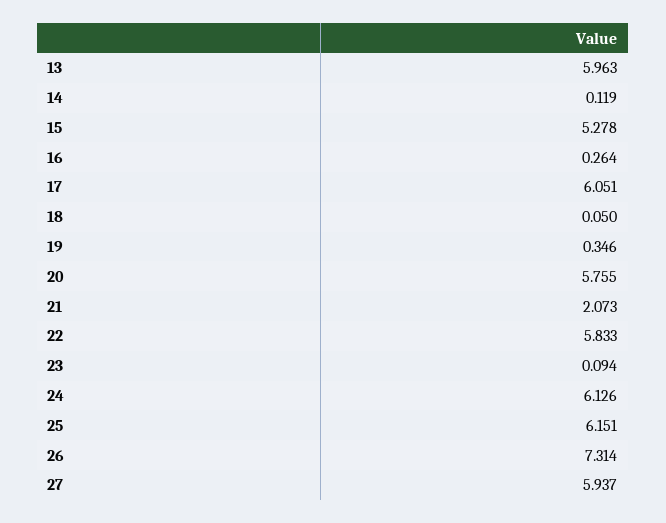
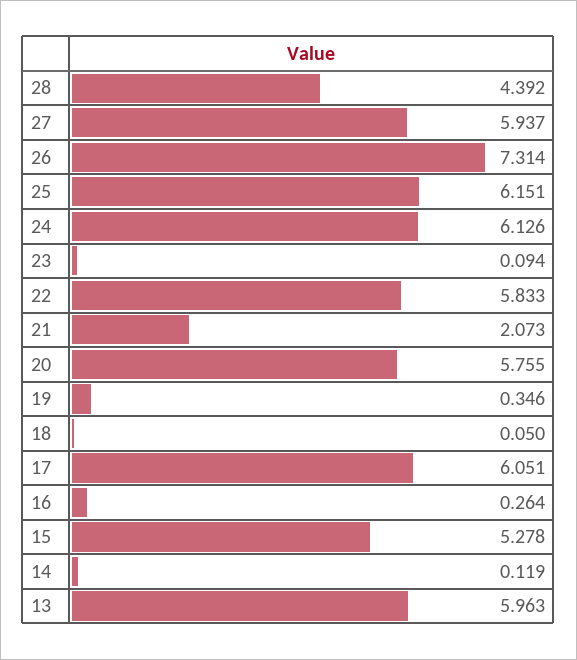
  {
    "13": 5.963,
    "14": 0.119,
    "15": 5.278,
    "16": 0.264,
    "17": 6.051,
    "18": 0.05,
    "19": 0.346,
    "20": 5.755,
    "21": 2.073,
    "22": 5.833,
    "23": 0.094,
    "24": 6.126,
    "25": 6.151,
    "26": 7.314,
-   "27": 5.937
+   "27": 5.937,
+   "28": 4.392
  }

